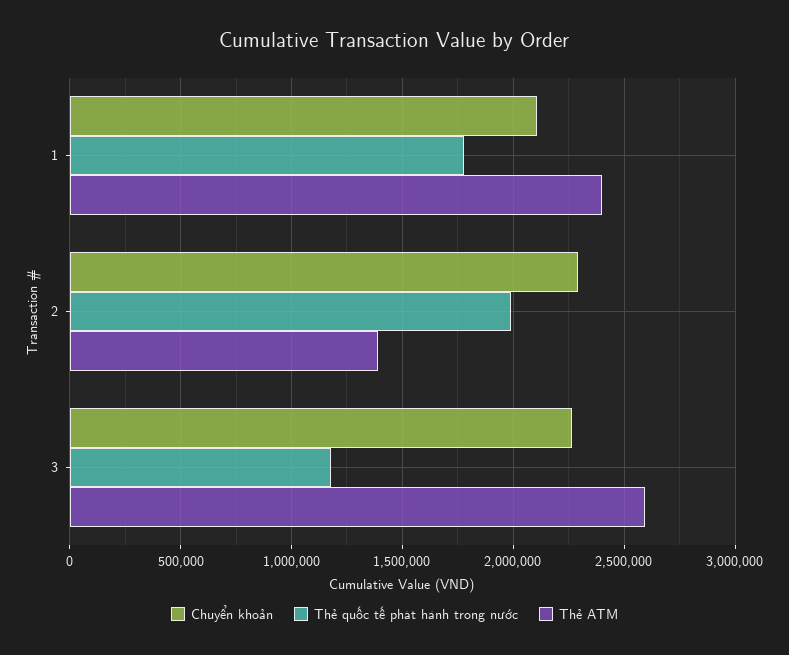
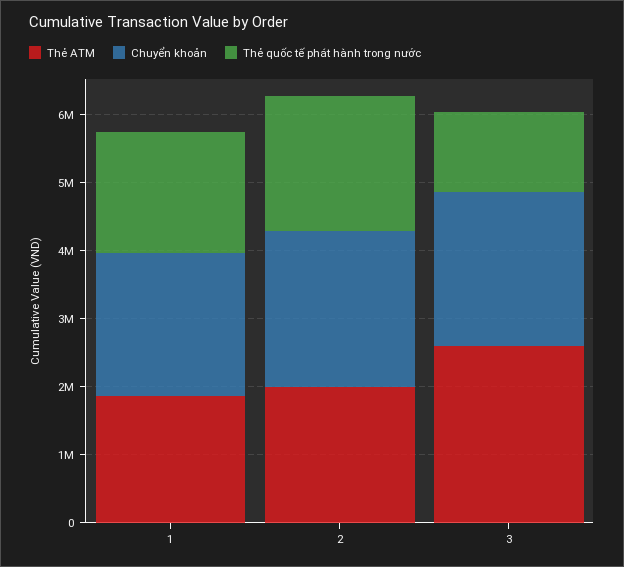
  {
    "Chuyển khoản": {
      "1": 2100000,
      "2": 2300000,
      "3": 2250000
    },
    "Thẻ quốc tế phát hành trong nước": {
      "1": 1800000,
      "2": 2000000,
      "3": 1200000
    },
    "Thẻ ATM": {
-     "1": 2400000,
+     "1": 1800000,
-     "2": 1400000,
+     "2": 2000000,
      "3": 2600000
    }
  }

